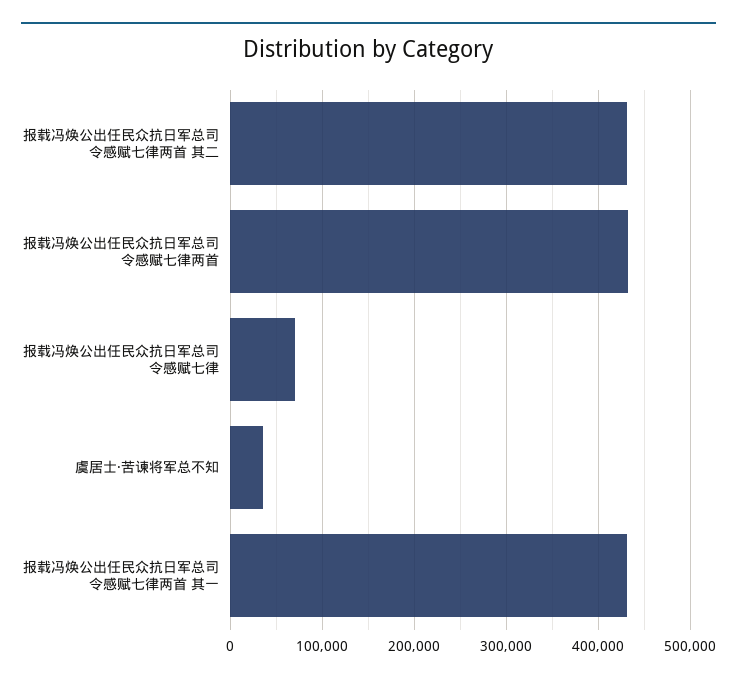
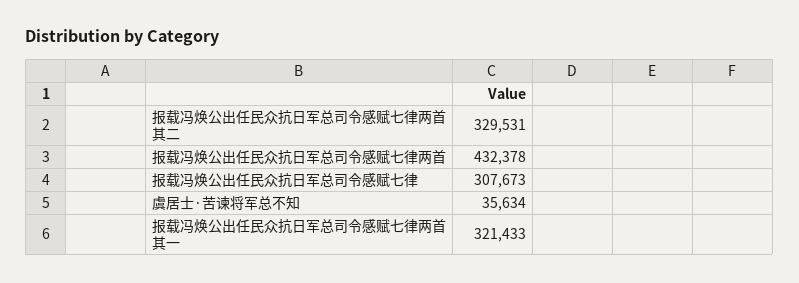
  {
-   "报载冯焕公出任民众抗日军总司令感赋七律两首 其二": 430000,
+   "报载冯焕公出任民众抗日军总司令感赋七律两首 其二": 329531,
    "报载冯焕公出任民众抗日军总司令感赋七律两首": 432378,
-   "报载冯焕公出任民众抗日军总司令感赋七律": 70000,
+   "报载冯焕公出任民众抗日军总司令感赋七律": 307673,
    "虞居士·苦谏将军总不知": 35634,
-   "报载冯焕公出任民众抗日军总司令感赋七律两首 其一": 430000
+   "报载冯焕公出任民众抗日军总司令感赋七律两首 其一": 321433
  }

